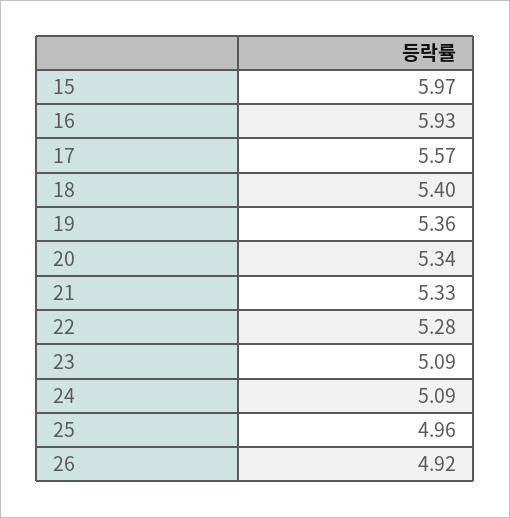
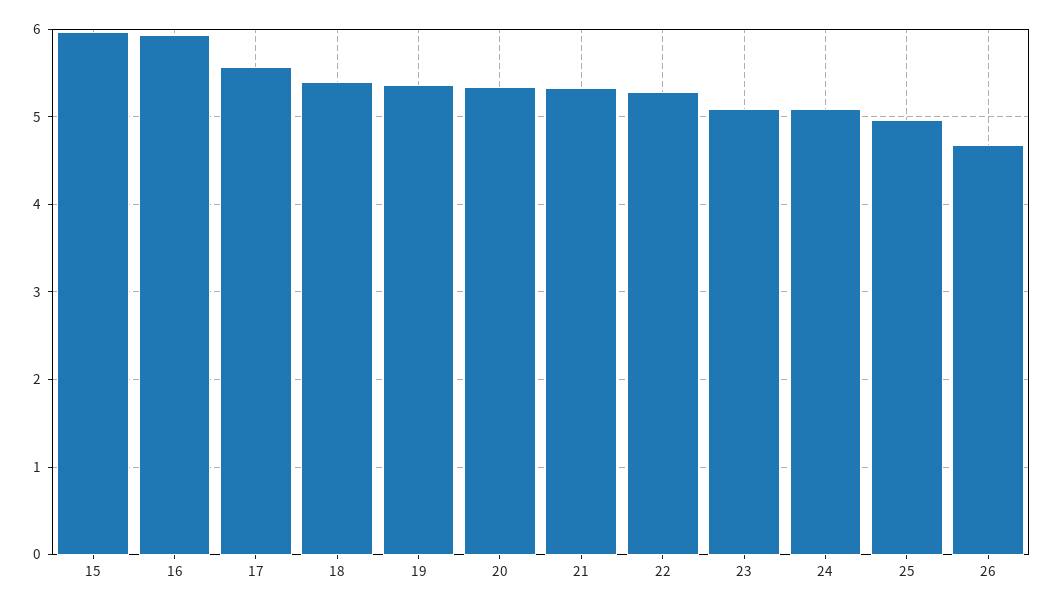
  {
    "15": 5.97,
    "16": 5.93,
    "17": 5.57,
    "18": 5.4,
    "19": 5.36,
    "20": 5.34,
    "21": 5.33,
    "22": 5.28,
    "23": 5.09,
    "24": 5.09,
    "25": 4.96,
-   "26": 4.92
+   "26": 4.7
  }

